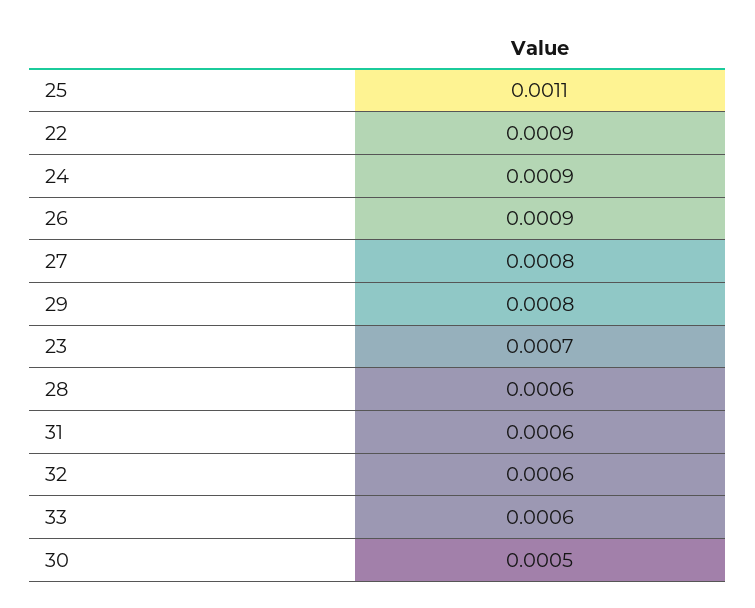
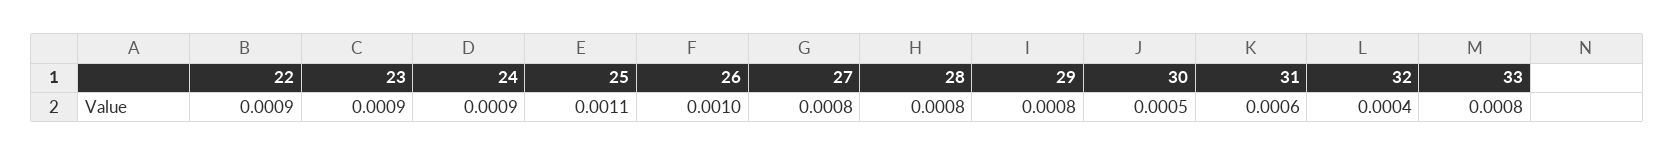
  {
    "25": 0.0011,
    "22": 0.0009,
    "24": 0.0009,
-   "26": 0.0009,
+   "26": 0.001,
    "27": 0.0008,
    "29": 0.0008,
-   "23": 0.0007,
+   "23": 0.0009,
-   "28": 0.0006,
+   "28": 0.0008,
    "31": 0.0006,
-   "32": 0.0006,
+   "32": 0.0004,
-   "33": 0.0006,
+   "33": 0.0008,
    "30": 0.0005
  }

